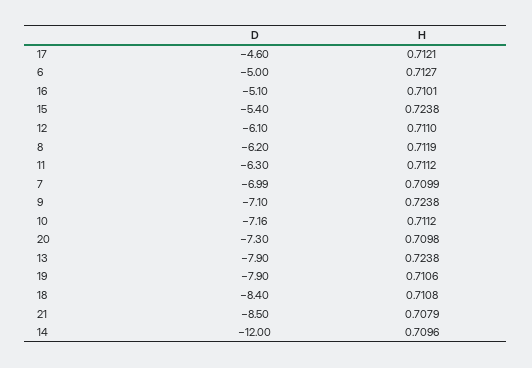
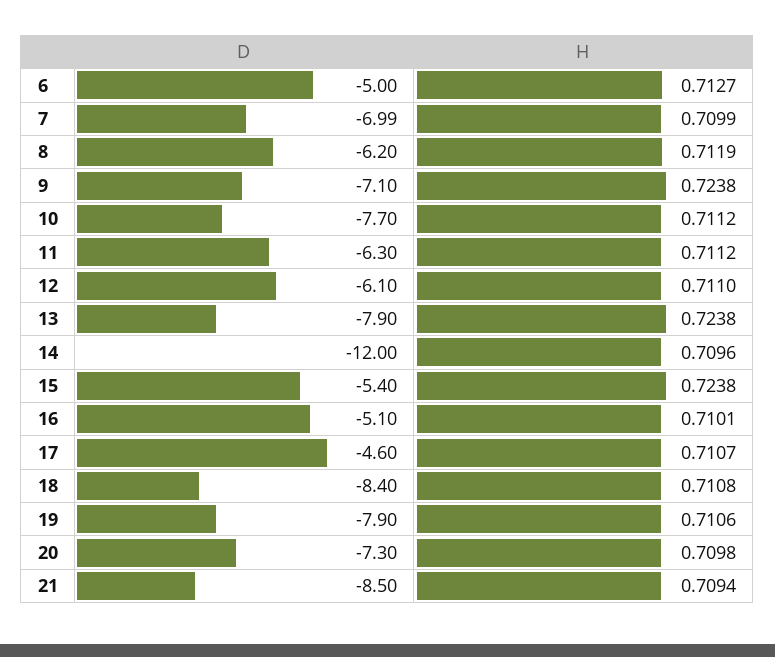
  {
    "D": {
      "17": -4.6,
      "6": -5,
      "16": -5.1,
      "15": -5.4,
      "12": -6.1,
      "8": -6.2,
      "11": -6.3,
      "7": -6.99,
      "9": -7.1,
-     "10": -7.16,
+     "10": -7.7,
      "20": -7.3,
      "13": -7.9,
      "19": -7.9,
      "18": -8.4,
      "21": -8.5,
      "14": -12
    },
    "H": {
-     "17": 0.7121,
+     "17": 0.7107,
      "6": 0.7127,
      "16": 0.7101,
      "15": 0.7238,
      "12": 0.711,
      "8": 0.7119,
      "11": 0.7112,
      "7": 0.7099,
      "9": 0.7238,
      "10": 0.7112,
      "20": 0.7098,
      "13": 0.7238,
      "19": 0.7106,
      "18": 0.7108,
-     "21": 0.7079,
+     "21": 0.7094,
      "14": 0.7096
    }
  }

